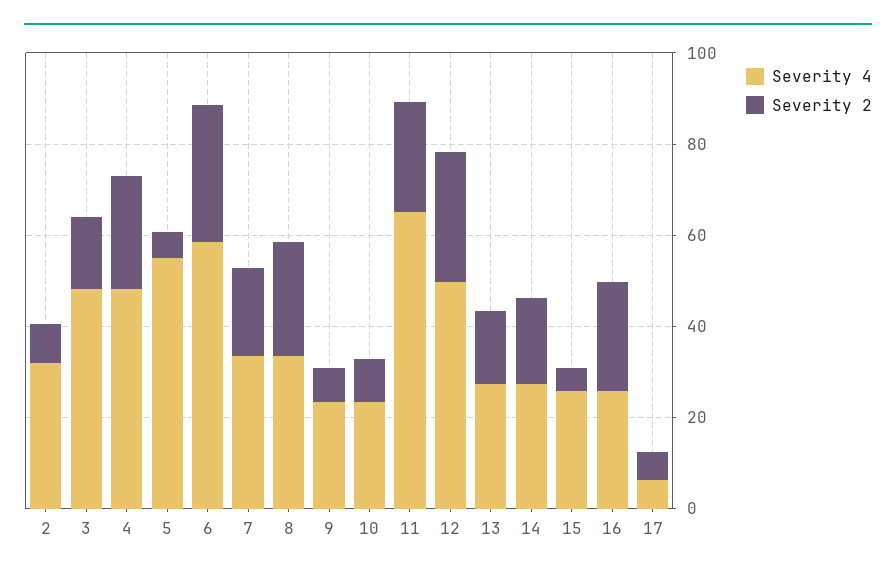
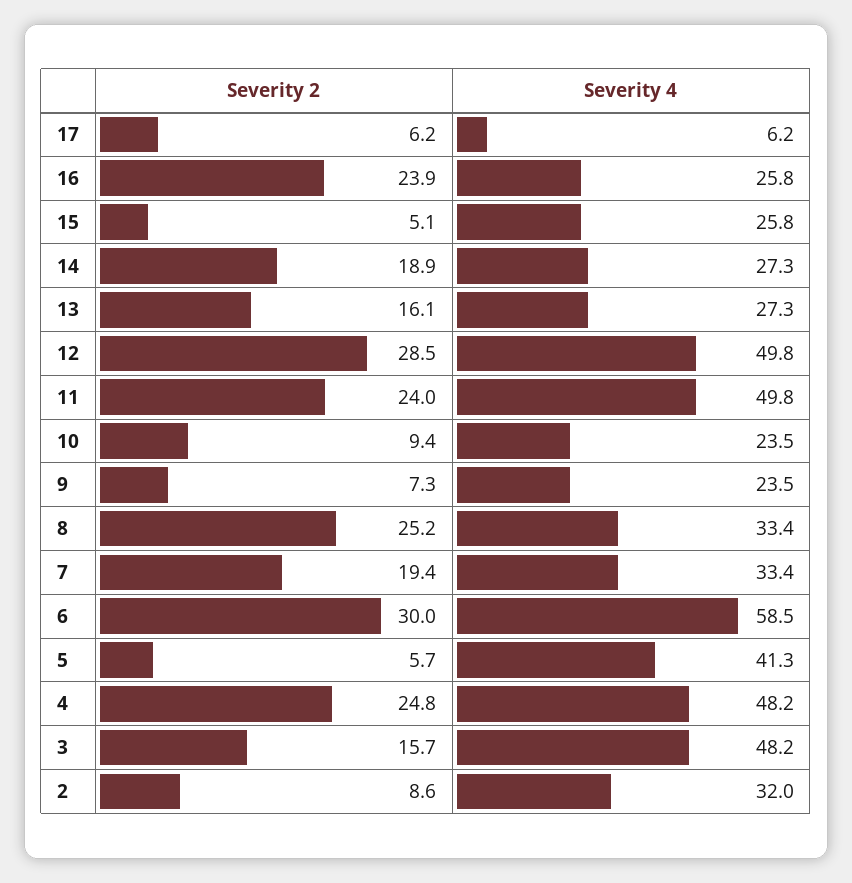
  {
    "Severity 4": {
      "2": 32,
      "3": 48.2,
      "4": 48.2,
-     "5": 55,
+     "5": 41.3,
      "6": 58.5,
      "7": 33.4,
      "8": 33.4,
      "9": 23.5,
      "10": 23.5,
-     "11": 65,
+     "11": 49.8,
      "12": 49.8,
      "13": 27.3,
      "14": 27.3,
      "15": 25.8,
      "16": 25.8,
      "17": 6.2
    },
    "Severity 2": {
      "2": 8.6,
      "3": 15.7,
      "4": 24.8,
      "5": 5.7,
      "6": 30,
      "7": 19.4,
      "8": 25.2,
      "9": 7.3,
      "10": 9.4,
      "11": 24,
      "12": 28.5,
      "13": 16.1,
      "14": 18.9,
      "15": 5.1,
      "16": 23.9,
      "17": 6.2
    }
  }

